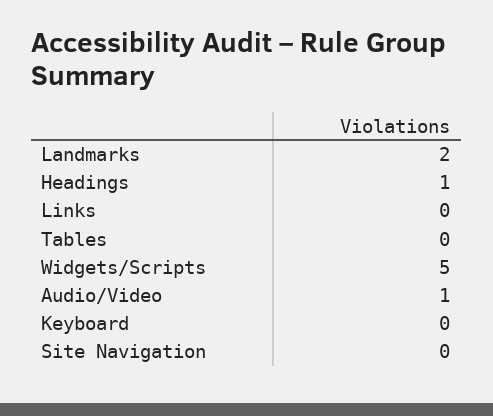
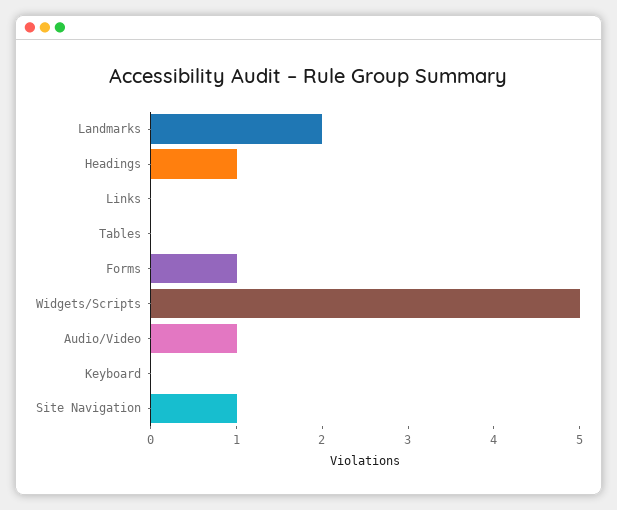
  {
    "Landmarks": 2,
    "Headings": 1,
    "Links": 0,
    "Tables": 0,
    "Widgets/Scripts": 5,
    "Audio/Video": 1,
    "Keyboard": 0,
-   "Site Navigation": 0
+   "Site Navigation": 1,
+   "Forms": 1
  }

